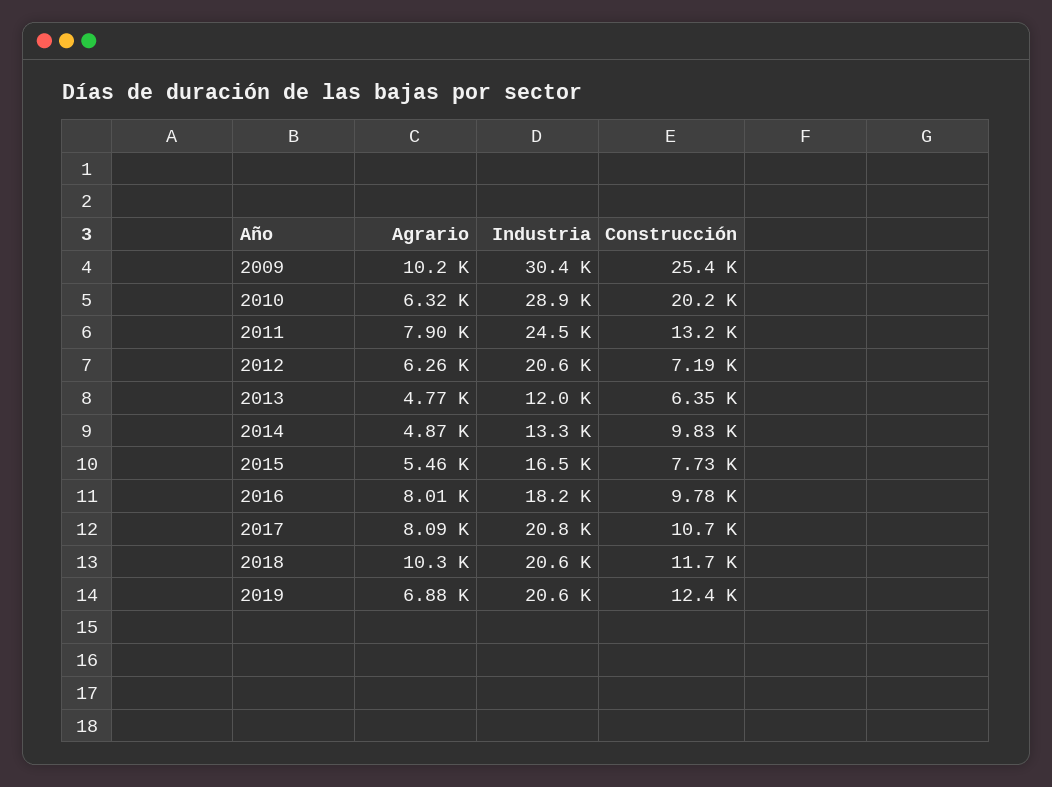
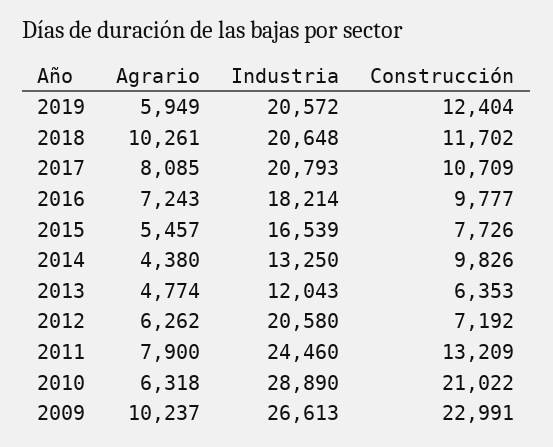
  {
    "Agrario": {
      "2009": 10237,
      "2010": 6318,
      "2011": 7900,
      "2012": 6262,
      "2013": 4774,
-     "2014": 4870,
+     "2014": 4380,
      "2015": 5457,
-     "2016": 8010,
+     "2016": 7243,
      "2017": 8085,
      "2018": 10261,
-     "2019": 6880
+     "2019": 5949
    },
    "Industria": {
-     "2009": 30400,
+     "2009": 26613,
      "2010": 28890,
      "2011": 24460,
      "2012": 20580,
      "2013": 12043,
      "2014": 13250,
      "2015": 16539,
      "2016": 18214,
      "2017": 20793,
      "2018": 20648,
      "2019": 20572
    },
    "Construcción": {
-     "2009": 25400,
+     "2009": 22991,
-     "2010": 20200,
+     "2010": 21022,
      "2011": 13209,
      "2012": 7192,
      "2013": 6353,
      "2014": 9826,
      "2015": 7726,
      "2016": 9777,
      "2017": 10709,
      "2018": 11702,
      "2019": 12404
    }
  }

